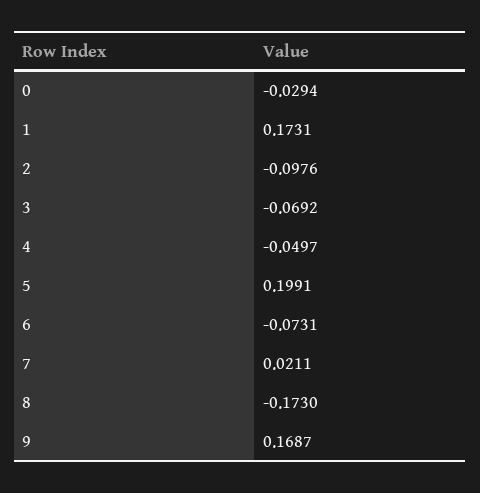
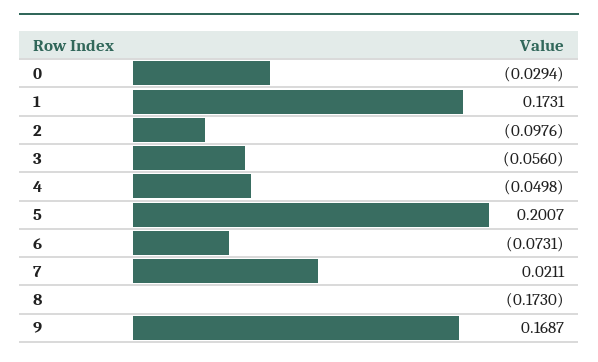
  {
    "0": -0.0294,
    "1": 0.1731,
    "2": -0.0976,
-   "3": -0.0692,
+   "3": -0.056,
-   "4": -0.0497,
+   "4": -0.0498,
-   "5": 0.1991,
+   "5": 0.2007,
    "6": -0.0731,
    "7": 0.0211,
    "8": -0.173,
    "9": 0.1687
  }

